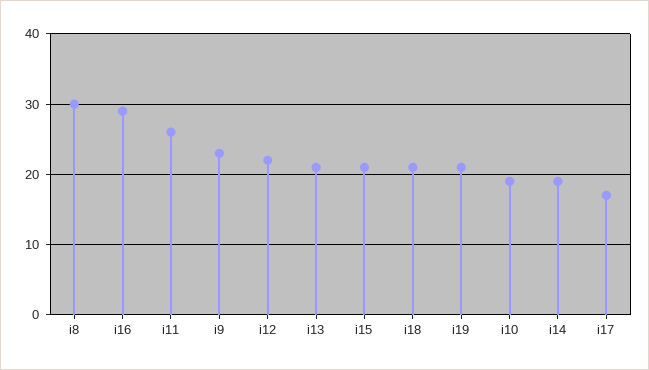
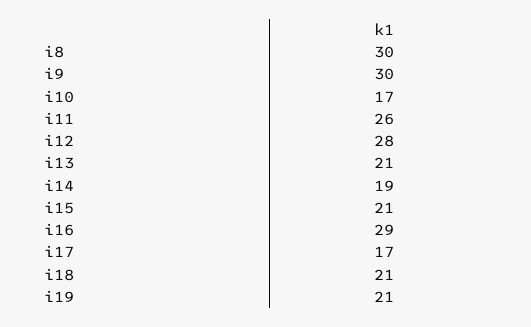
  {
    "i8": 30,
    "i16": 29,
    "i11": 26,
-   "i9": 23,
+   "i9": 30,
-   "i12": 22,
+   "i12": 28,
    "i13": 21,
    "i15": 21,
    "i18": 21,
    "i19": 21,
-   "i10": 19,
+   "i10": 17,
    "i14": 19,
    "i17": 17
  }

